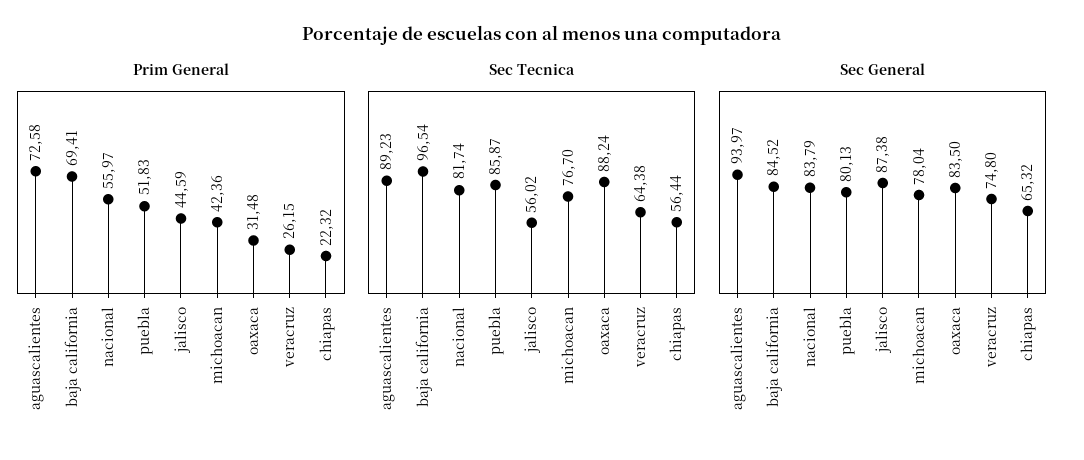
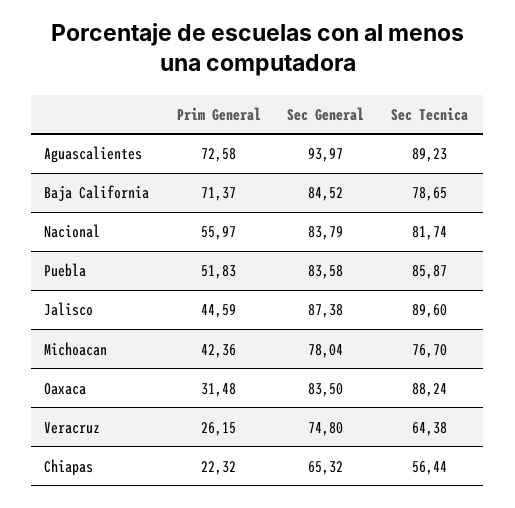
  {
    "Prim General": {
      "aguascalientes": 72.58,
-     "baja california": 69.41,
+     "baja california": 71.37,
      "nacional": 55.97,
      "puebla": 51.83,
      "jalisco": 44.59,
      "michoacan": 42.36,
      "oaxaca": 31.48,
      "veracruz": 26.15,
      "chiapas": 22.32
    },
    "Sec Tecnica": {
      "aguascalientes": 89.23,
-     "baja california": 96.54,
+     "baja california": 78.65,
      "nacional": 81.74,
      "puebla": 85.87,
-     "jalisco": 56.02,
+     "jalisco": 89.6,
      "michoacan": 76.7,
      "oaxaca": 88.24,
      "veracruz": 64.38,
      "chiapas": 56.44
    },
    "Sec General": {
      "aguascalientes": 93.97,
      "baja california": 84.52,
      "nacional": 83.79,
-     "puebla": 80.13,
+     "puebla": 83.58,
      "jalisco": 87.38,
      "michoacan": 78.04,
      "oaxaca": 83.5,
      "veracruz": 74.8,
      "chiapas": 65.32
    }
  }

